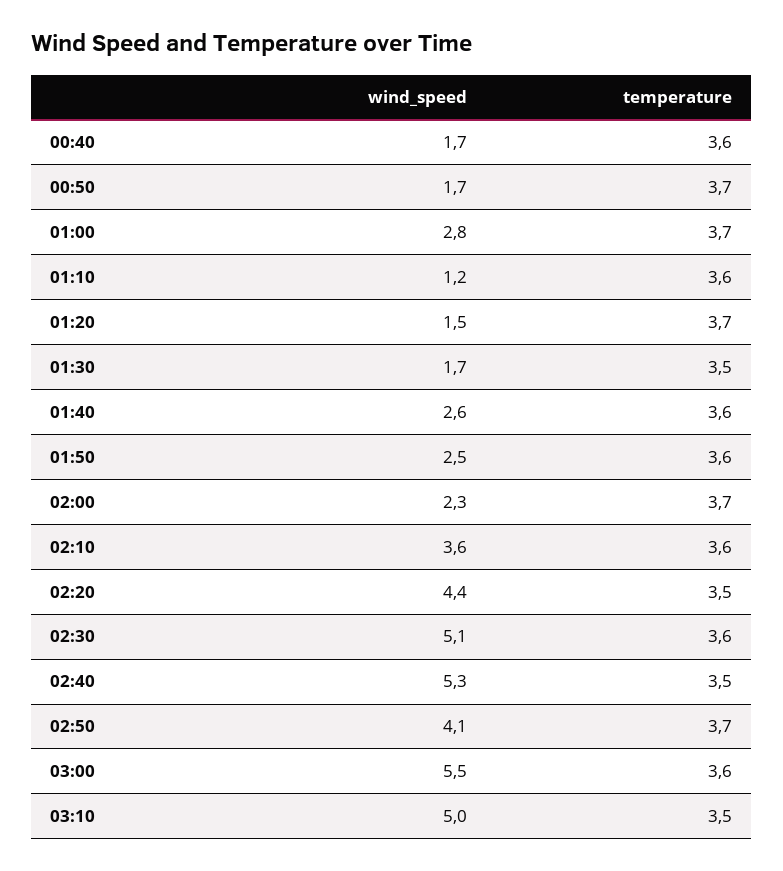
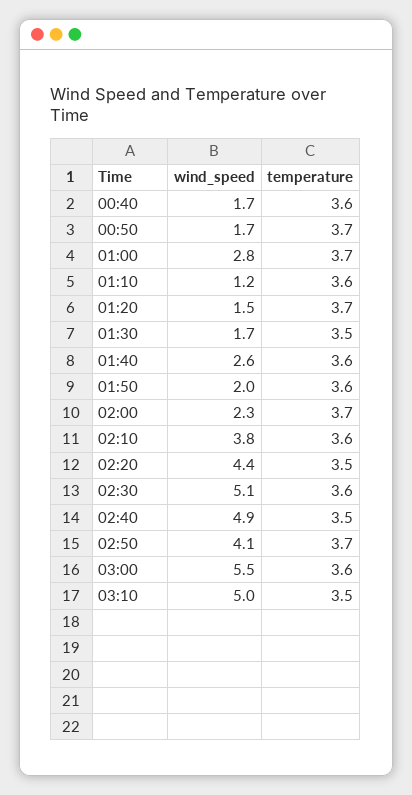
  {
    "wind_speed": {
      "00:40": 1.7,
      "00:50": 1.7,
      "01:00": 2.8,
      "01:10": 1.2,
      "01:20": 1.5,
      "01:30": 1.7,
      "01:40": 2.6,
-     "01:50": 2.5,
+     "01:50": 2,
      "02:00": 2.3,
-     "02:10": 3.6,
+     "02:10": 3.8,
      "02:20": 4.4,
      "02:30": 5.1,
-     "02:40": 5.3,
+     "02:40": 4.9,
      "02:50": 4.1,
      "03:00": 5.5,
      "03:10": 5
    },
    "temperature": {
      "00:40": 3.6,
      "00:50": 3.7,
      "01:00": 3.7,
      "01:10": 3.6,
      "01:20": 3.7,
      "01:30": 3.5,
      "01:40": 3.6,
      "01:50": 3.6,
      "02:00": 3.7,
      "02:10": 3.6,
      "02:20": 3.5,
      "02:30": 3.6,
      "02:40": 3.5,
      "02:50": 3.7,
      "03:00": 3.6,
      "03:10": 3.5
    }
  }

